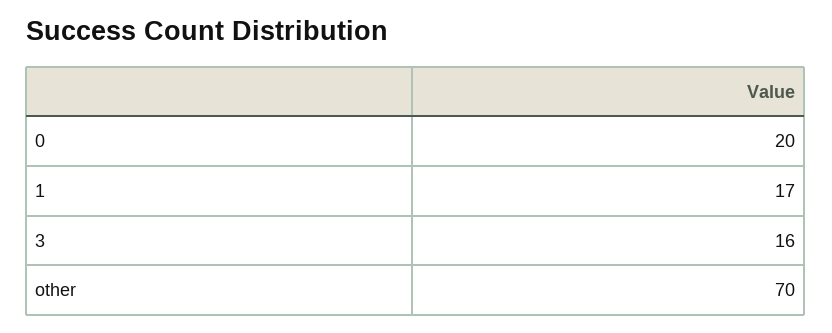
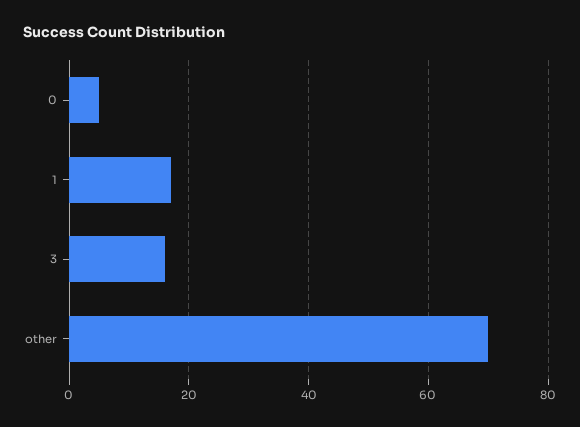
  {
-   "0": 20,
+   "0": 5,
    "1": 17,
    "3": 16,
    "other": 70
  }

